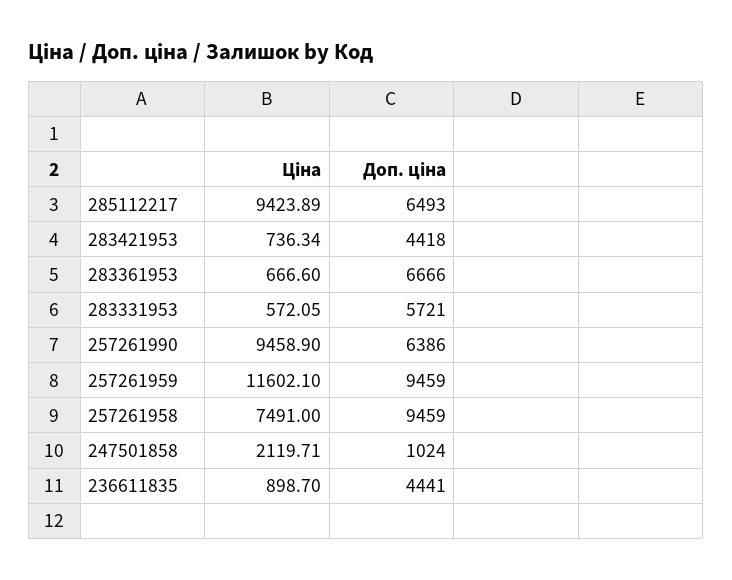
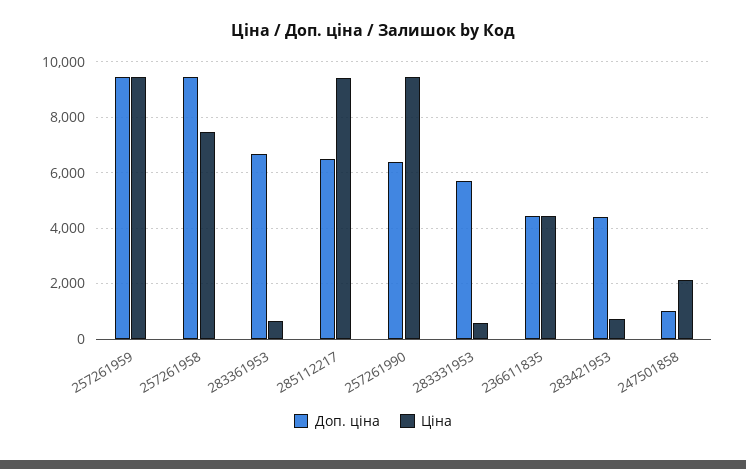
  {
    "Ціна": {
      "285112217": 9423.89,
      "283421953": 736.34,
      "283361953": 666.6,
      "283331953": 572.05,
      "257261990": 9458.9,
-     "257261959": 11602.1,
+     "257261959": 9500,
      "257261958": 7491,
      "247501858": 2119.71,
-     "236611835": 898.7
+     "236611835": 4500
    },
    "Доп. ціна": {
      "285112217": 6493,
      "283421953": 4418,
      "283361953": 6666,
      "283331953": 5721,
      "257261990": 6386,
      "257261959": 9459,
      "257261958": 9459,
      "247501858": 1024,
      "236611835": 4441
    }
  }

